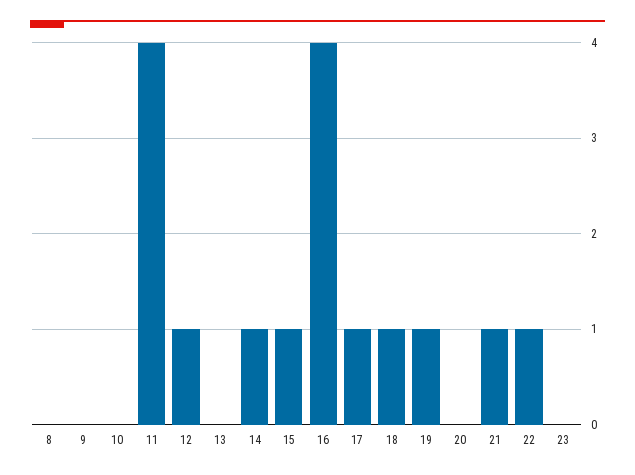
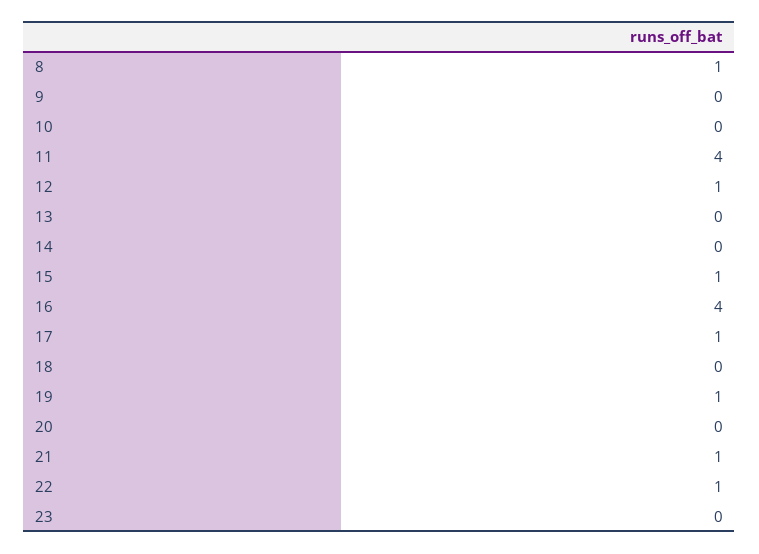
  {
-   "8": 0,
+   "8": 1,
    "9": 0,
    "10": 0,
    "11": 4,
    "12": 1,
    "13": 0,
-   "14": 1,
+   "14": 0,
    "15": 1,
    "16": 4,
    "17": 1,
-   "18": 1,
+   "18": 0,
    "19": 1,
    "20": 0,
    "21": 1,
    "22": 1,
    "23": 0
  }

